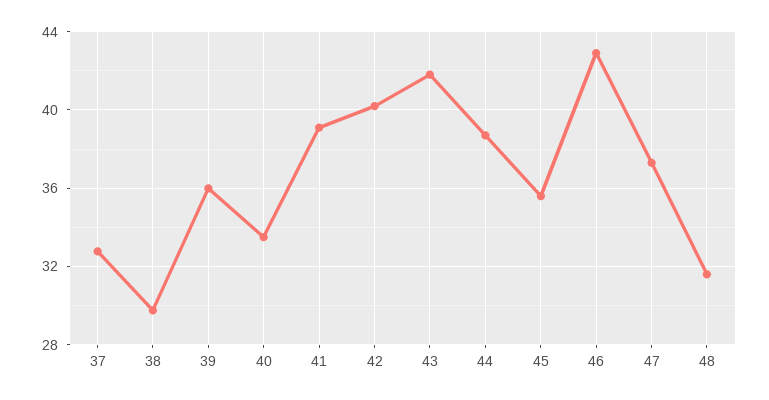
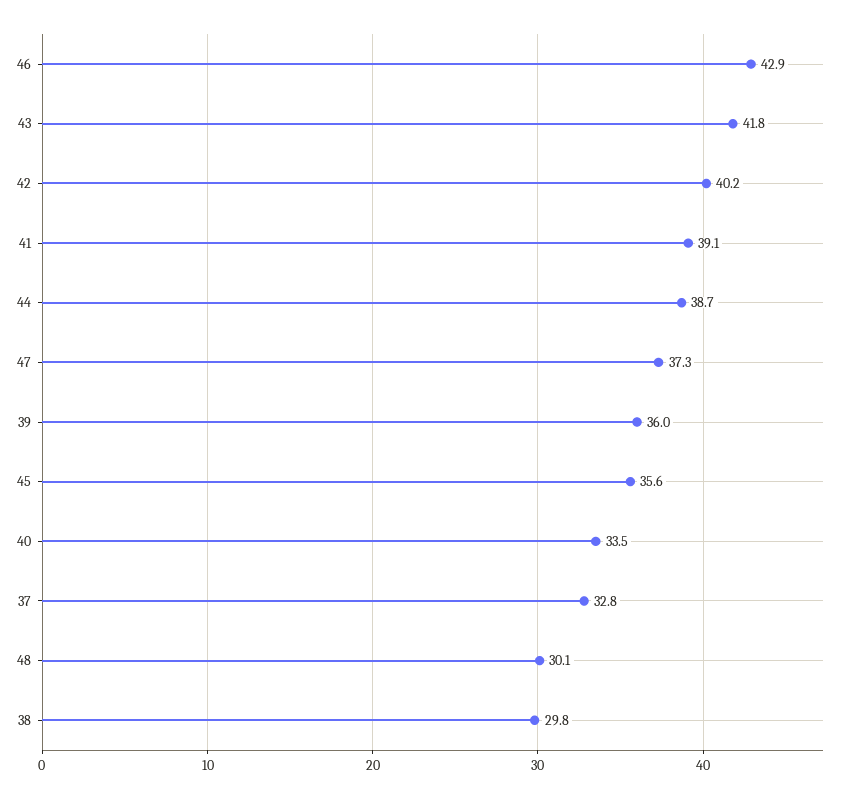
  {
    "37": 32.8,
    "38": 29.8,
    "39": 36,
    "40": 33.5,
    "41": 39.1,
    "42": 40.2,
    "43": 41.8,
    "44": 38.7,
    "45": 35.6,
    "46": 42.9,
    "47": 37.3,
-   "48": 31.5
+   "48": 30.1
  }

